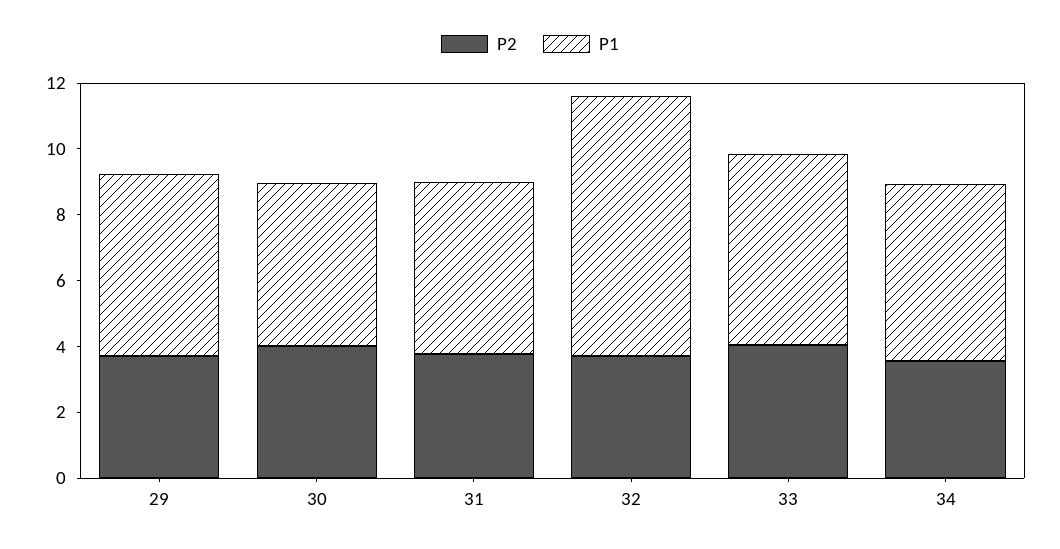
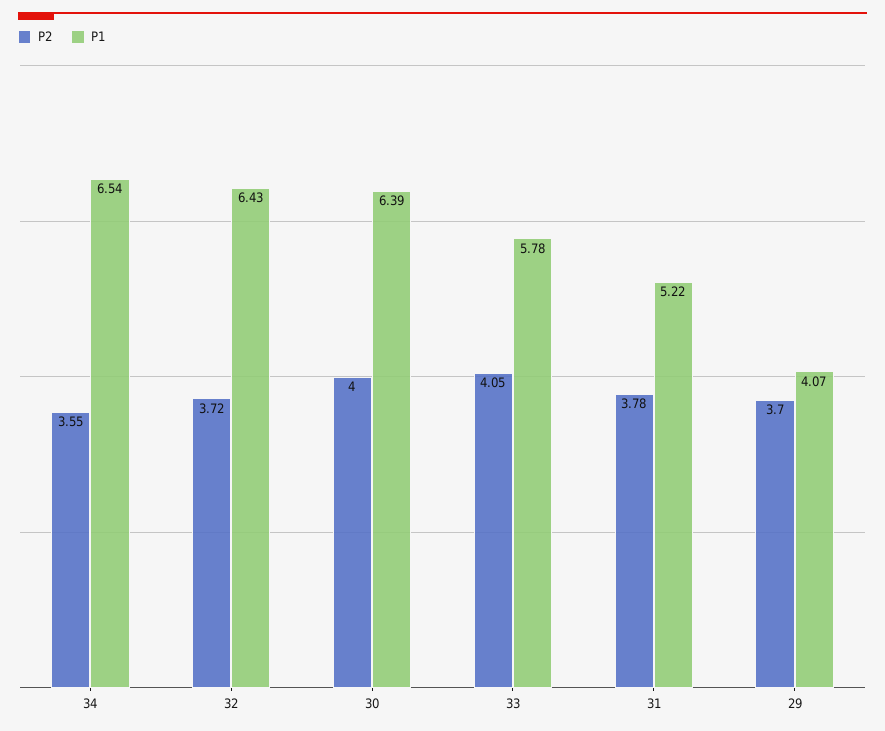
  {
    "P2": {
      "29": 3.7,
      "30": 4,
      "31": 3.78,
      "32": 3.72,
      "33": 4.05,
      "34": 3.55
    },
    "P1": {
-     "29": 5.5,
+     "29": 4.07,
-     "30": 5,
+     "30": 6.39,
      "31": 5.22,
-     "32": 8,
+     "32": 6.43,
      "33": 5.78,
-     "34": 5.5
+     "34": 6.54
    }
  }

